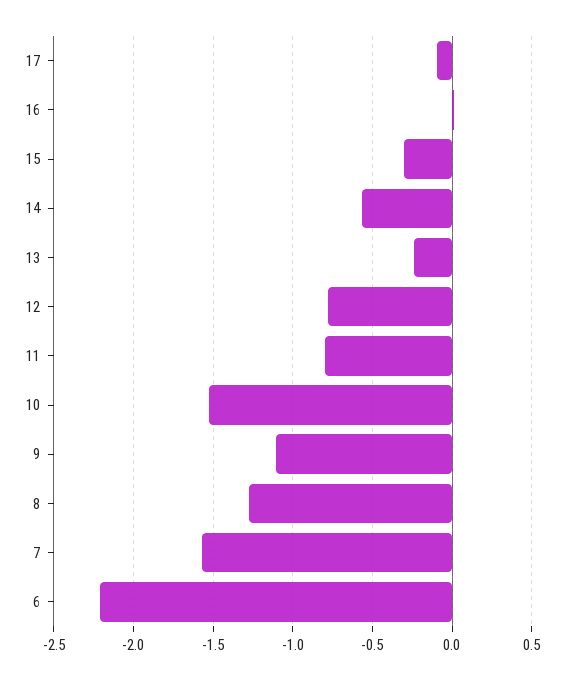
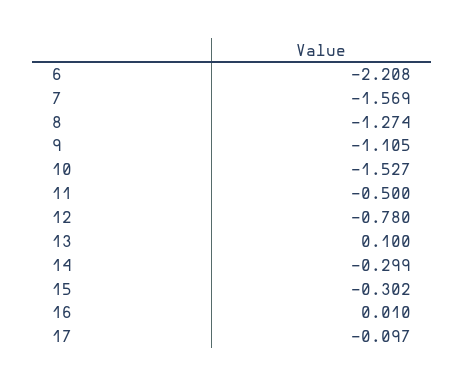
  {
    "17": -0.097,
    "16": 0.01,
    "15": -0.302,
-   "14": -0.55,
+   "14": -0.299,
-   "13": -0.25,
+   "13": 0.1,
    "12": -0.78,
-   "11": -0.8,
+   "11": -0.5,
    "10": -1.527,
    "9": -1.105,
    "8": -1.274,
    "7": -1.569,
    "6": -2.208
  }

